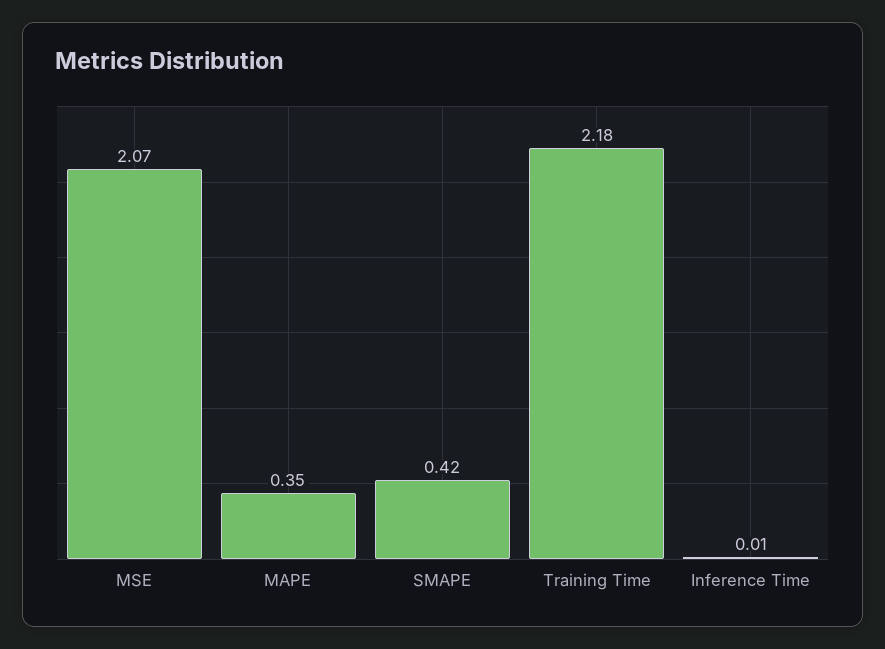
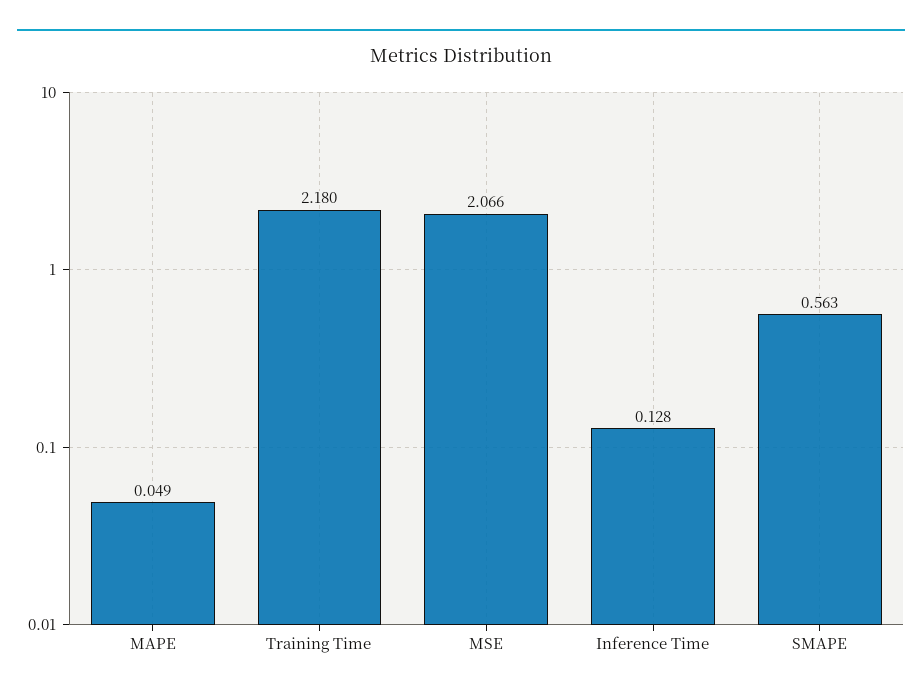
  {
    "MSE": 2.066,
-   "MAPE": 0.35,
+   "MAPE": 0.049,
-   "SMAPE": 0.42,
+   "SMAPE": 0.563,
    "Training Time": 2.18,
-   "Inference Time": 0.01
+   "Inference Time": 0.128
  }

